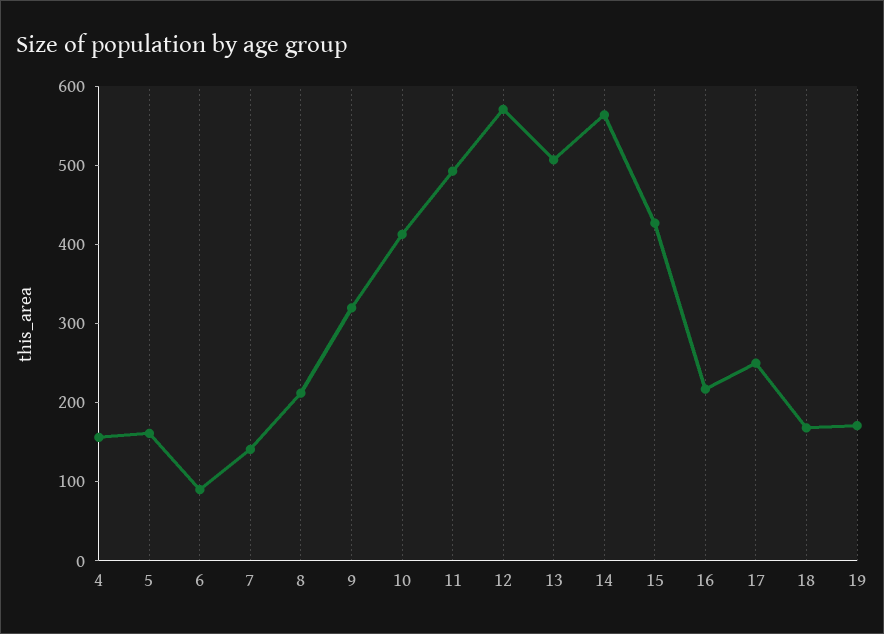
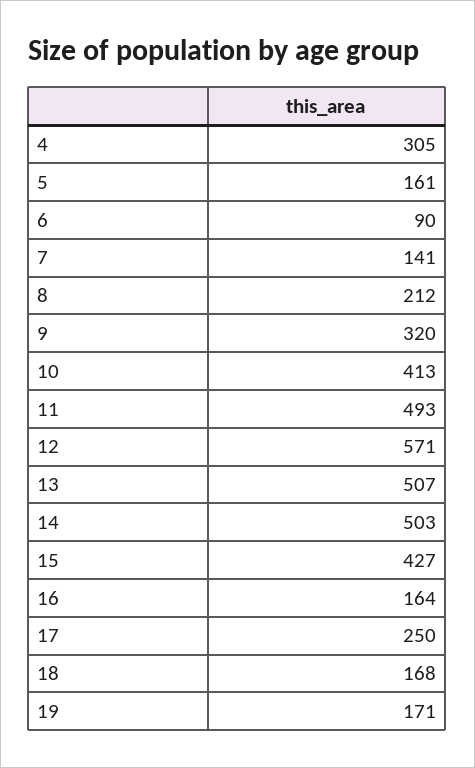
  {
-   "4": 160,
+   "4": 305,
    "5": 161,
    "6": 90,
    "7": 141,
    "8": 212,
    "9": 320,
    "10": 413,
    "11": 493,
    "12": 571,
    "13": 507,
-   "14": 560,
+   "14": 503,
    "15": 427,
-   "16": 220,
+   "16": 164,
    "17": 250,
    "18": 168,
    "19": 171
  }

